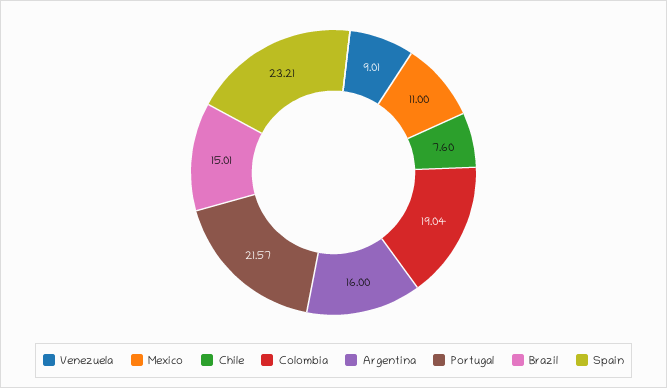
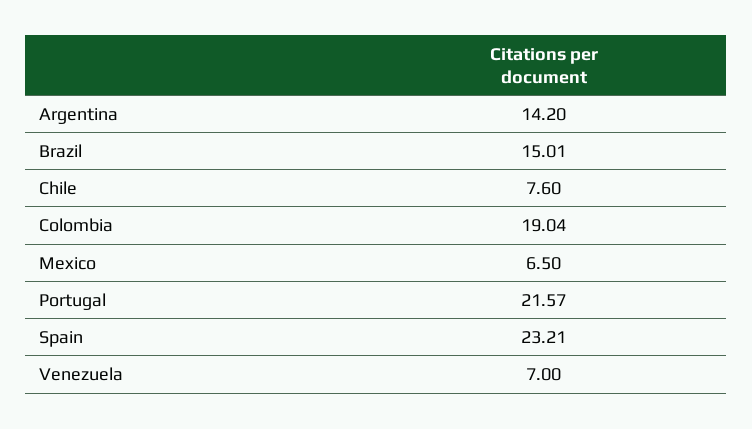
  {
-   "Venezuela": 9.01,
+   "Venezuela": 7,
-   "Mexico": 11,
+   "Mexico": 6.5,
    "Chile": 7.6,
    "Colombia": 19.04,
-   "Argentina": 16,
+   "Argentina": 14.2,
    "Portugal": 21.57,
    "Brazil": 15.01,
    "Spain": 23.21
  }

